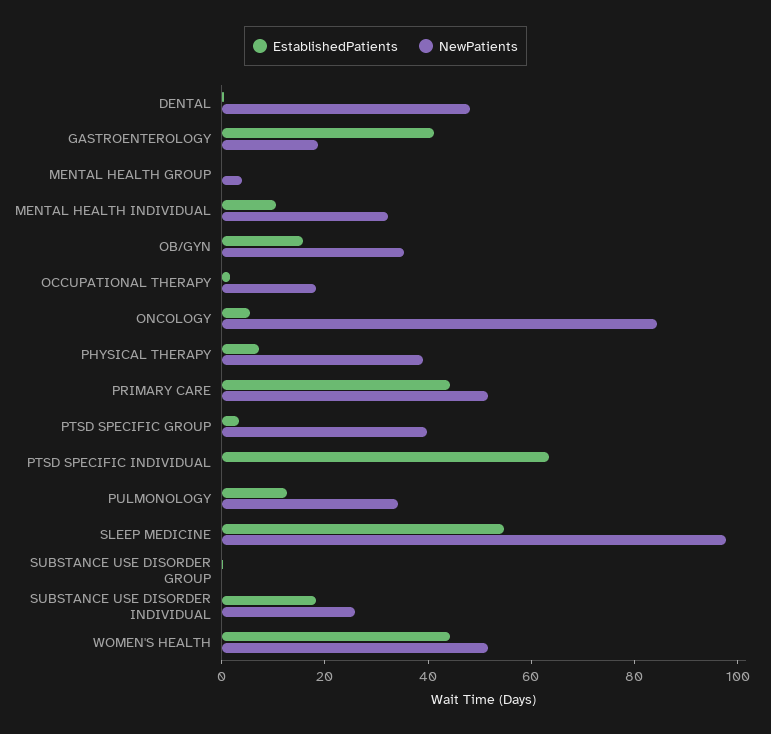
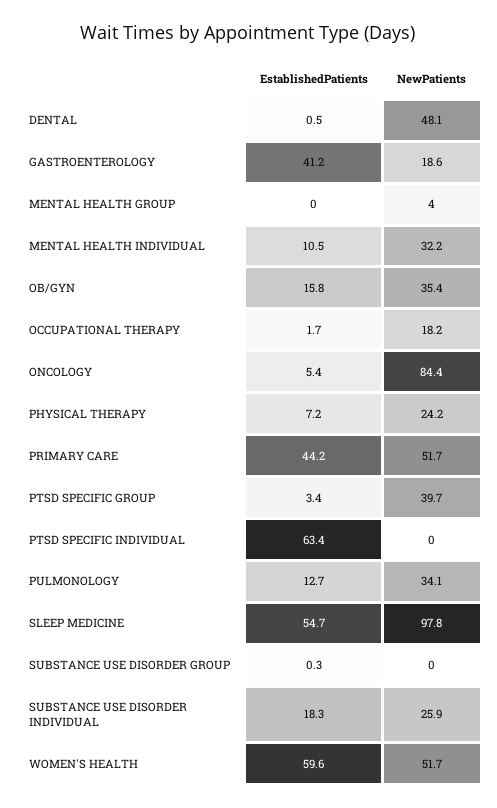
  {
    "EstablishedPatients": {
      "DENTAL": 0.5,
      "GASTROENTEROLOGY": 41.2,
      "MENTAL HEALTH GROUP": 0,
      "MENTAL HEALTH INDIVIDUAL": 10.5,
      "OB/GYN": 15.8,
      "OCCUPATIONAL THERAPY": 1.7,
      "ONCOLOGY": 5.4,
      "PHYSICAL THERAPY": 7.2,
      "PRIMARY CARE": 44.2,
      "PTSD SPECIFIC GROUP": 3.4,
      "PTSD SPECIFIC INDIVIDUAL": 63.4,
      "PULMONOLOGY": 12.7,
      "SLEEP MEDICINE": 54.7,
      "SUBSTANCE USE DISORDER GROUP": 0.3,
      "SUBSTANCE USE DISORDER INDIVIDUAL": 18.3,
-     "WOMEN'S HEALTH": 45
+     "WOMEN'S HEALTH": 59.6
    },
    "NewPatients": {
      "DENTAL": 48.1,
      "GASTROENTEROLOGY": 18.6,
      "MENTAL HEALTH GROUP": 4,
      "MENTAL HEALTH INDIVIDUAL": 32.2,
      "OB/GYN": 35.4,
      "OCCUPATIONAL THERAPY": 18.2,
      "ONCOLOGY": 84.4,
-     "PHYSICAL THERAPY": 40,
+     "PHYSICAL THERAPY": 24.2,
      "PRIMARY CARE": 51.7,
      "PTSD SPECIFIC GROUP": 39.7,
      "PTSD SPECIFIC INDIVIDUAL": 0,
      "PULMONOLOGY": 34.1,
      "SLEEP MEDICINE": 97.8,
      "SUBSTANCE USE DISORDER GROUP": 0,
      "SUBSTANCE USE DISORDER INDIVIDUAL": 25.9,
      "WOMEN'S HEALTH": 51.7
    }
  }

